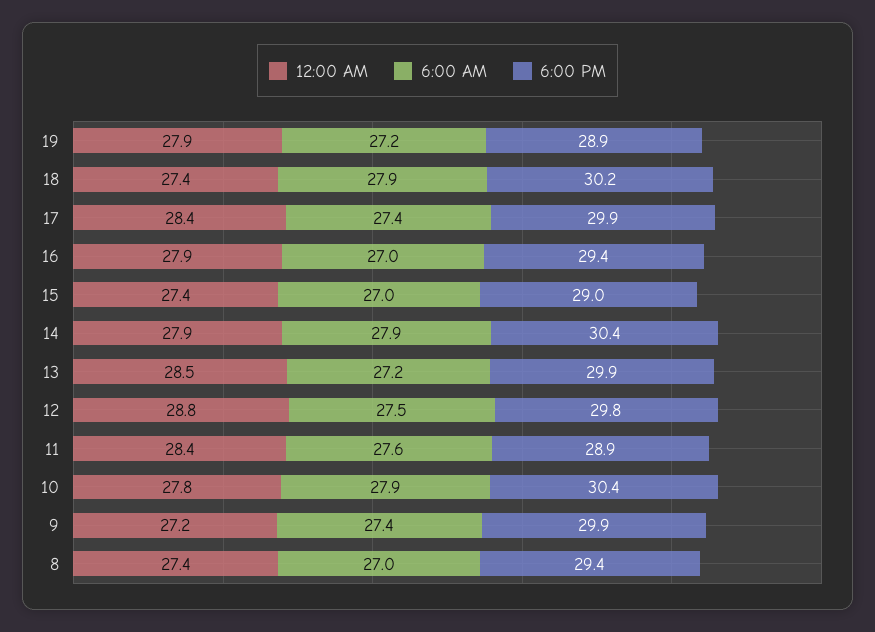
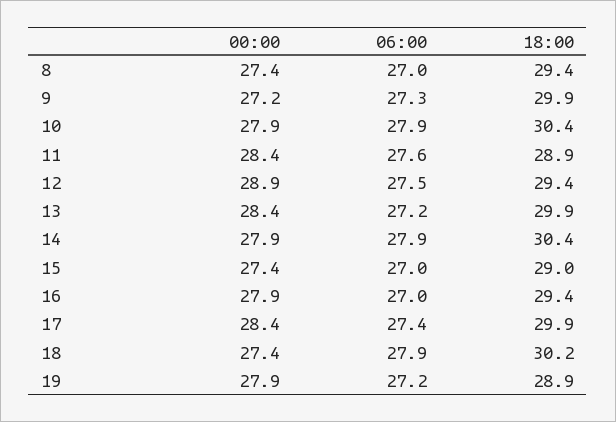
  {
    "12:00 AM": {
      "19": 27.9,
      "18": 27.4,
      "17": 28.4,
      "16": 27.9,
      "15": 27.4,
      "14": 27.9,
-     "13": 28.5,
+     "13": 28.4,
-     "12": 28.8,
+     "12": 28.9,
      "11": 28.4,
-     "10": 27.8,
+     "10": 27.9,
      "9": 27.2,
      "8": 27.4
    },
    "6:00 AM": {
      "19": 27.2,
      "18": 27.9,
      "17": 27.4,
      "16": 27,
      "15": 27,
      "14": 27.9,
      "13": 27.2,
      "12": 27.5,
      "11": 27.6,
      "10": 27.9,
-     "9": 27.4,
+     "9": 27.3,
      "8": 27
    },
    "6:00 PM": {
      "19": 28.9,
      "18": 30.2,
      "17": 29.9,
      "16": 29.4,
      "15": 29,
      "14": 30.4,
      "13": 29.9,
-     "12": 29.8,
+     "12": 29.4,
      "11": 28.9,
      "10": 30.4,
      "9": 29.9,
      "8": 29.4
    }
  }

